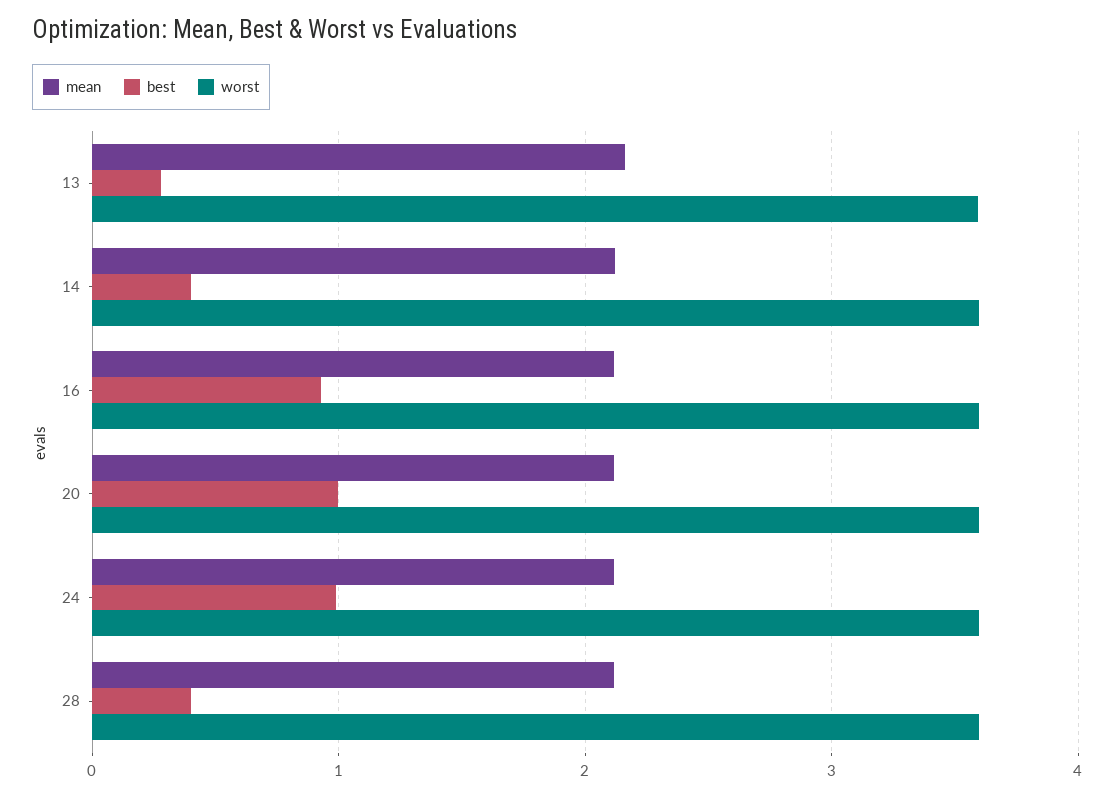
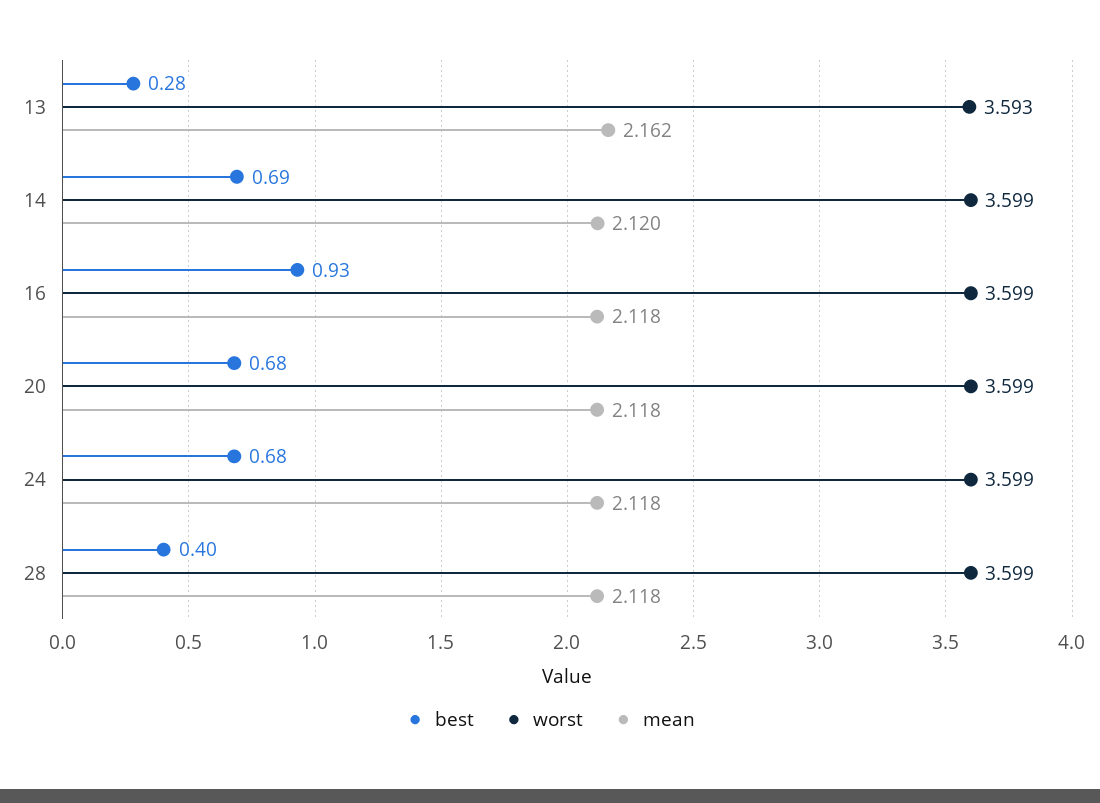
  {
    "mean": {
      "13": 2.162,
      "14": 2.12,
      "16": 2.118,
      "20": 2.118,
      "24": 2.118,
      "28": 2.118
    },
    "best": {
      "13": 0.28,
-     "14": 0.4,
+     "14": 0.69,
      "16": 0.93,
-     "20": 1,
+     "20": 0.68,
-     "24": 1,
+     "24": 0.68,
      "28": 0.4
    },
    "worst": {
      "13": 3.593,
      "14": 3.599,
      "16": 3.599,
      "20": 3.599,
      "24": 3.599,
      "28": 3.599
    }
  }

